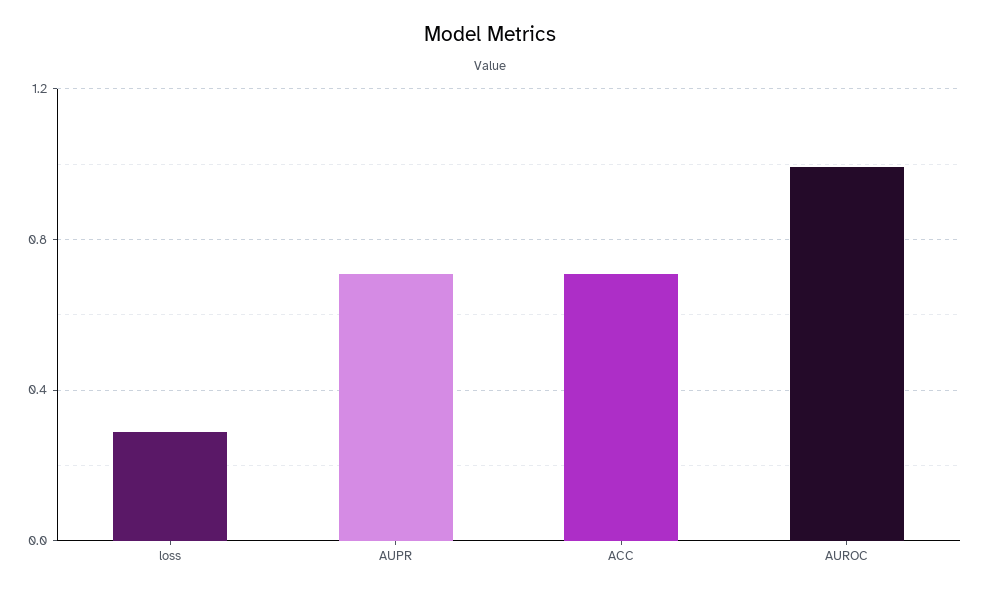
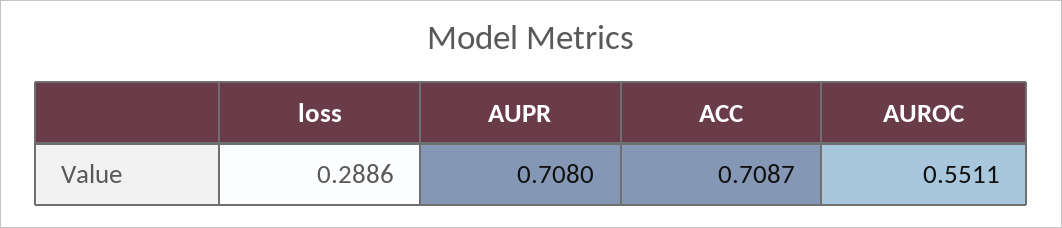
  {
    "loss": 0.2886,
    "AUPR": 0.708,
    "ACC": 0.7087,
-   "AUROC": 1
+   "AUROC": 0.5511
  }

